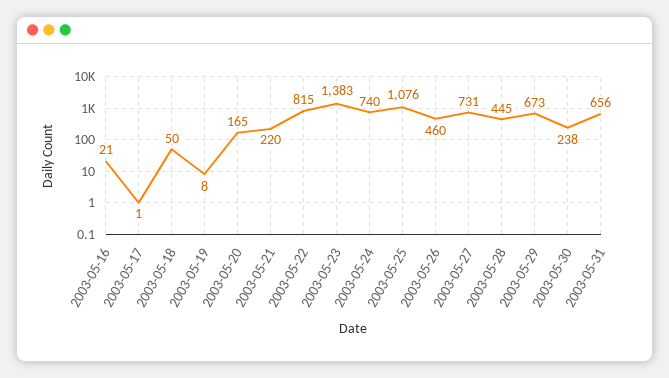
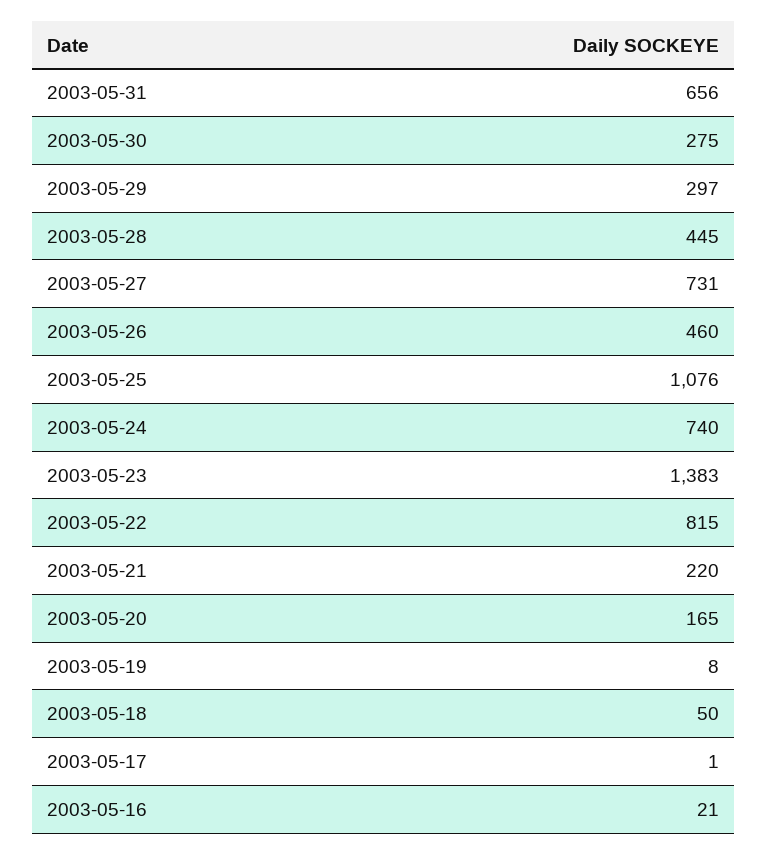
  {
    "2003-05-16": 21,
    "2003-05-17": 1,
    "2003-05-18": 50,
    "2003-05-19": 8,
    "2003-05-20": 165,
    "2003-05-21": 220,
    "2003-05-22": 815,
    "2003-05-23": 1383,
    "2003-05-24": 740,
    "2003-05-25": 1076,
    "2003-05-26": 460,
    "2003-05-27": 731,
    "2003-05-28": 445,
-   "2003-05-29": 673,
+   "2003-05-29": 297,
-   "2003-05-30": 238,
+   "2003-05-30": 275,
    "2003-05-31": 656
  }

